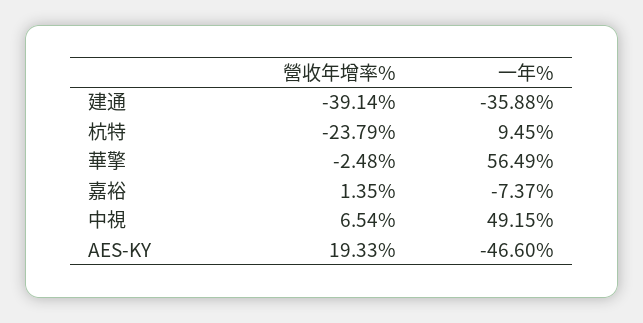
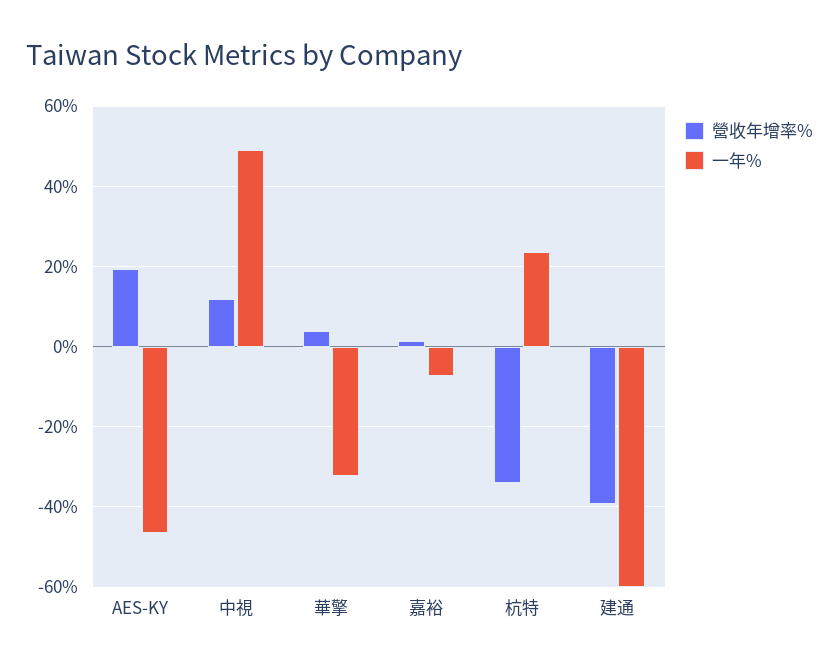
  {
    "營收年增率%": {
      "建通": -39.14,
-     "杭特": -23.79,
+     "杭特": -34,
-     "華擎": -2.48,
+     "華擎": 4,
      "嘉裕": 1.35,
-     "中視": 6.54,
+     "中視": 12,
      "AES-KY": 19.33
    },
    "一年%": {
-     "建通": -35.88,
+     "建通": -60,
-     "杭特": 9.45,
+     "杭特": 24,
-     "華擎": 56.49,
+     "華擎": -32,
      "嘉裕": -7.37,
      "中視": 49.15,
      "AES-KY": -46.6
    }
  }

